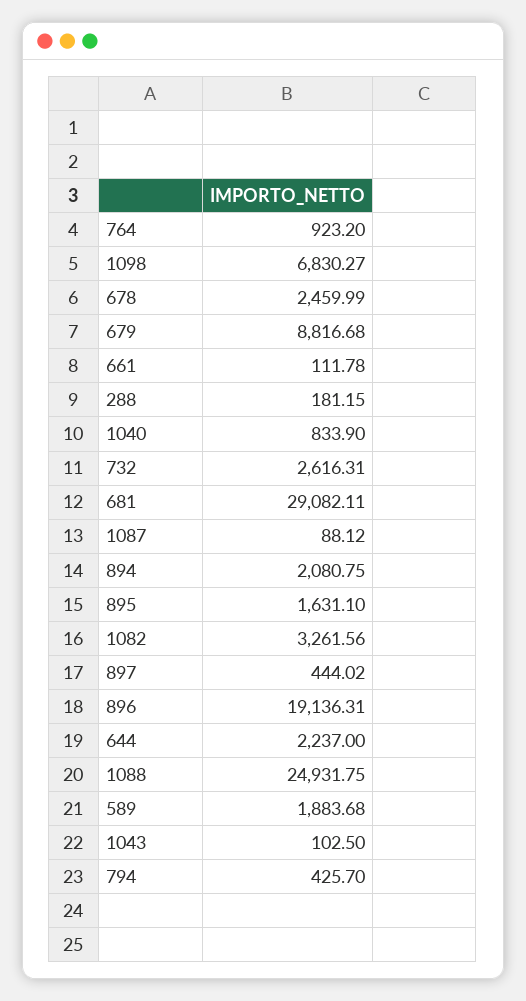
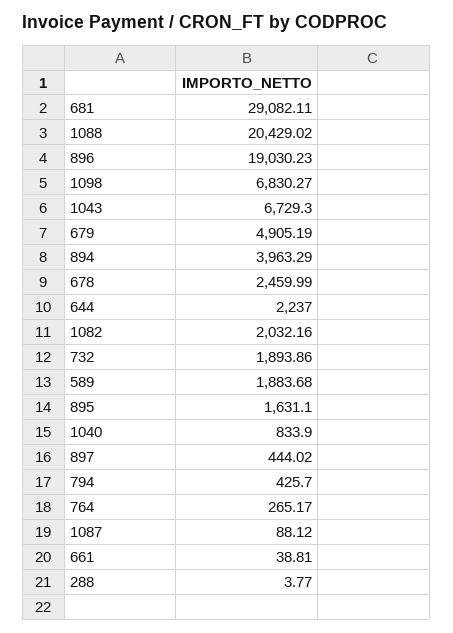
  {
-   "764": 923.2,
+   "764": 265.17,
    "1098": 6830.27,
    "678": 2459.99,
-   "679": 8816.68,
+   "679": 4905.19,
-   "661": 111.78,
+   "661": 38.81,
-   "288": 181.15,
+   "288": 3.77,
    "1040": 833.9,
-   "732": 2616.31,
+   "732": 1893.86,
    "681": 29082.11,
    "1087": 88.12,
-   "894": 2080.75,
+   "894": 3963.29,
    "895": 1631.1,
-   "1082": 3261.56,
+   "1082": 2032.16,
    "897": 444.02,
-   "896": 19136.31,
+   "896": 19030.23,
    "644": 2237,
-   "1088": 24931.75,
+   "1088": 20429.02,
    "589": 1883.68,
-   "1043": 102.5,
+   "1043": 6729.3,
    "794": 425.7
  }

